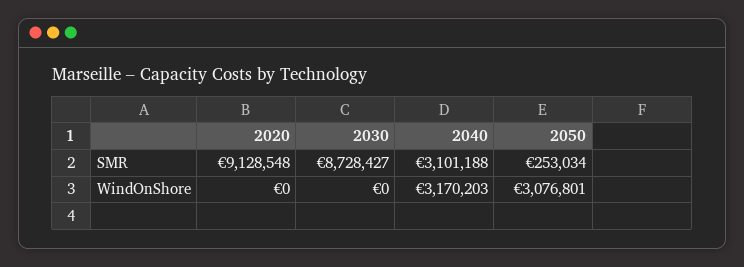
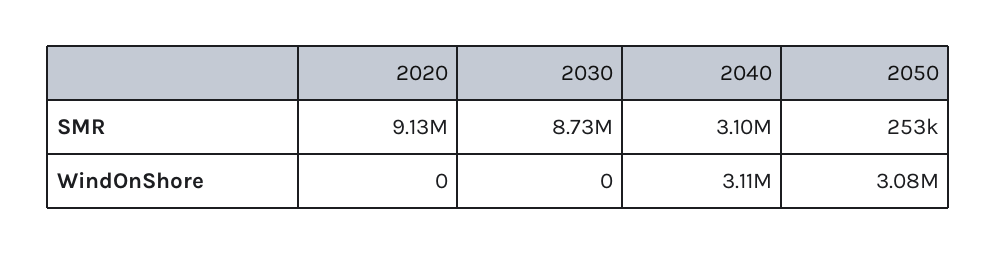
  {
    "2020": {
      "SMR": 9128548,
      "WindOnShore": 0
    },
    "2030": {
      "SMR": 8728427,
      "WindOnShore": 0
    },
    "2040": {
      "SMR": 3101188,
-     "WindOnShore": 3170203
+     "WindOnShore": 3110000
    },
    "2050": {
      "SMR": 253034,
      "WindOnShore": 3076801
    }
  }

